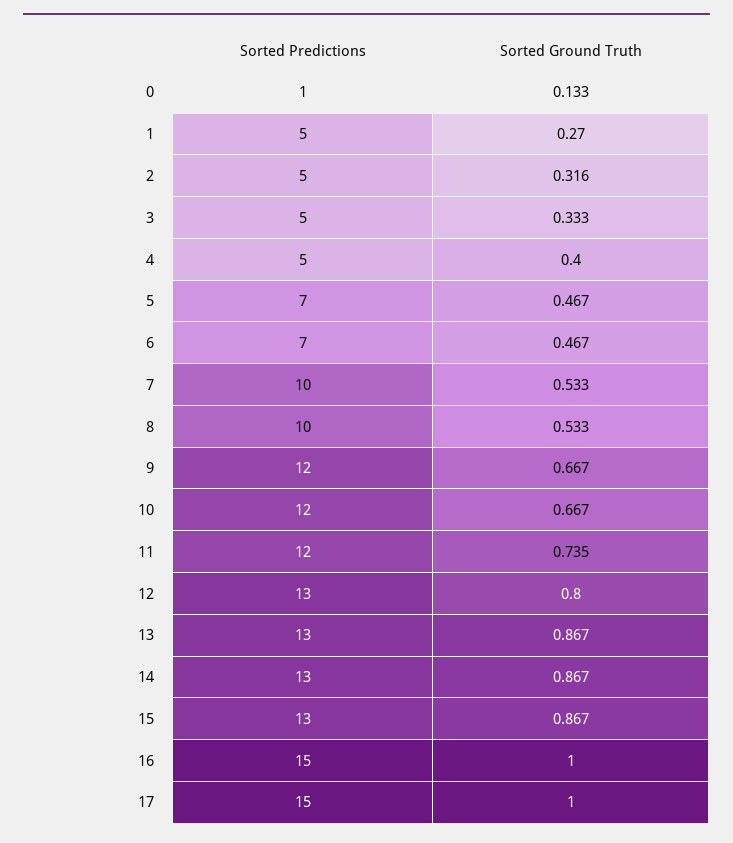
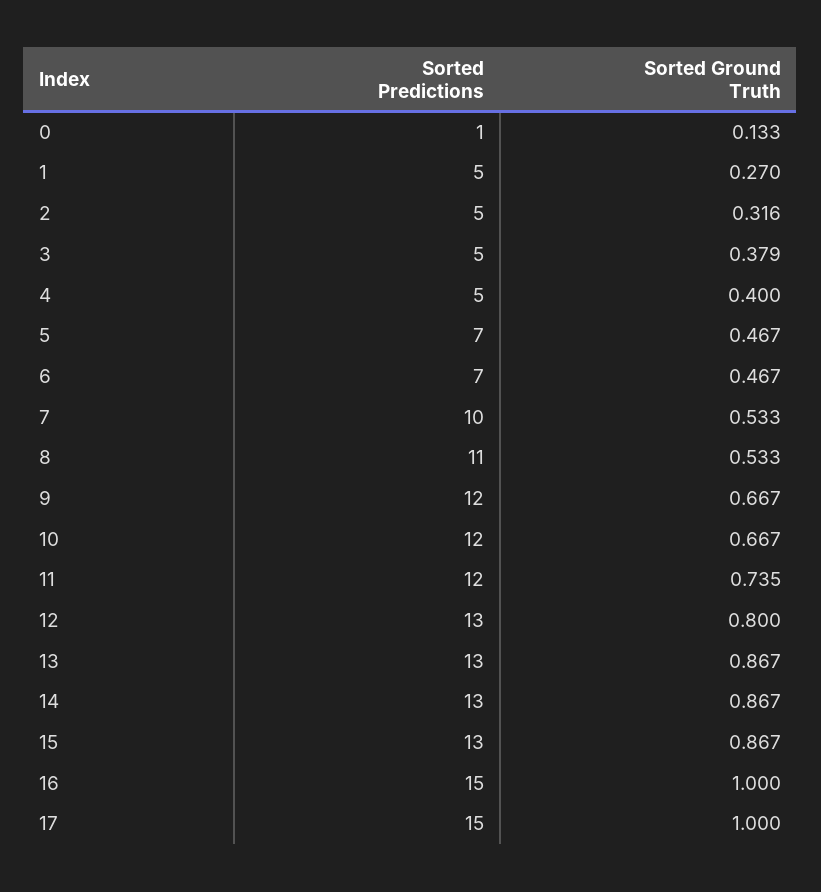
  {
    "Sorted Predictions": {
      "0": 1,
      "1": 5,
      "2": 5,
      "3": 5,
      "4": 5,
      "5": 7,
      "6": 7,
      "7": 10,
-     "8": 10,
+     "8": 11,
      "9": 12,
      "10": 12,
      "11": 12,
      "12": 13,
      "13": 13,
      "14": 13,
      "15": 13,
      "16": 15,
      "17": 15
    },
    "Sorted Ground Truth": {
      "0": 0.133,
      "1": 0.27,
      "2": 0.316,
-     "3": 0.333,
+     "3": 0.379,
      "4": 0.4,
      "5": 0.467,
      "6": 0.467,
      "7": 0.533,
      "8": 0.533,
      "9": 0.667,
      "10": 0.667,
      "11": 0.735,
      "12": 0.8,
      "13": 0.867,
      "14": 0.867,
      "15": 0.867,
      "16": 1,
      "17": 1
    }
  }

